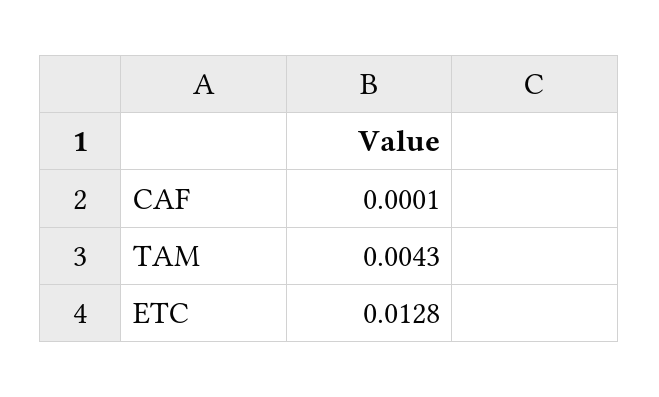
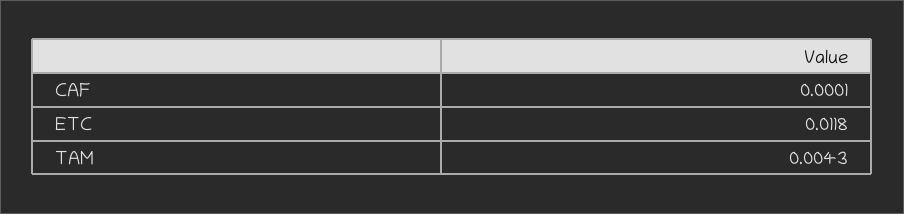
  {
    "CAF": 0.0001,
    "TAM": 0.0043,
-   "ETC": 0.0128
+   "ETC": 0.0118
  }

